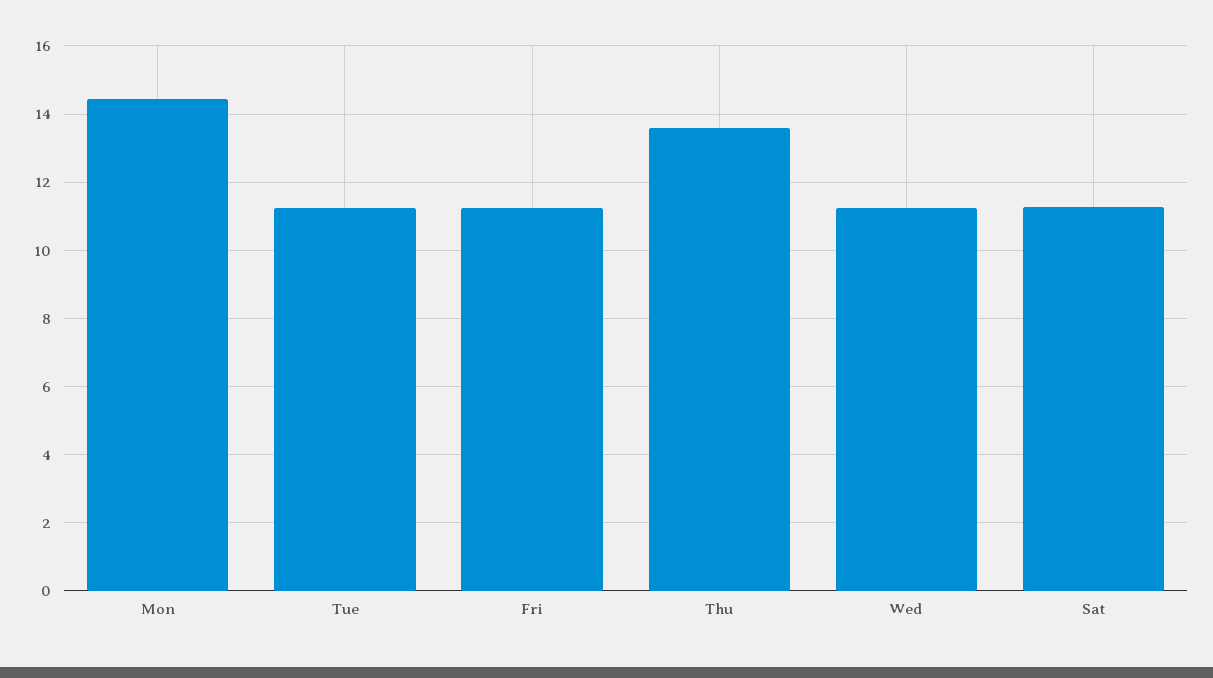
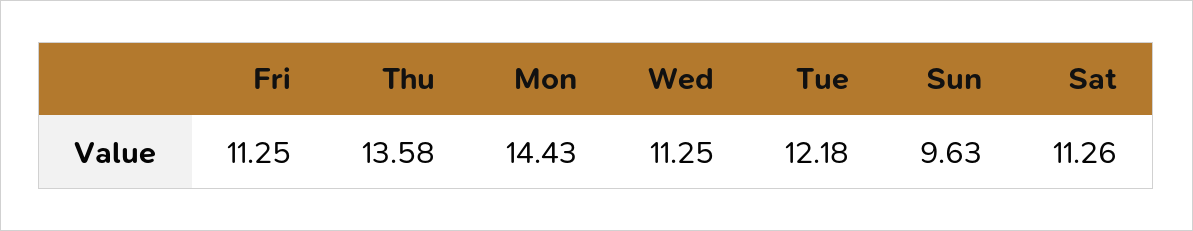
  {
    "Mon": 14.43,
-   "Tue": 11.2,
+   "Tue": 12.18,
    "Fri": 11.25,
    "Thu": 13.58,
    "Wed": 11.25,
-   "Sat": 11.26
+   "Sat": 11.26,
+   "Sun": 9.63
  }

